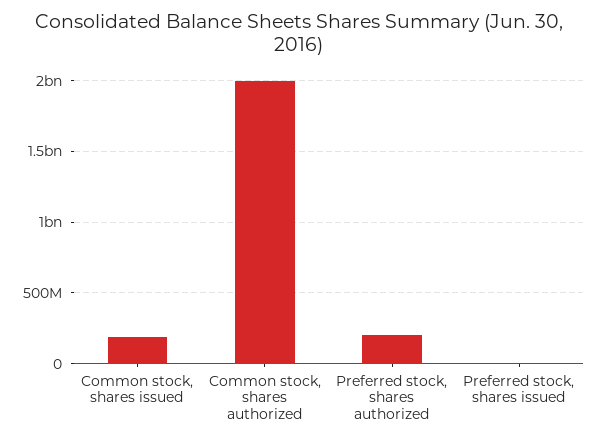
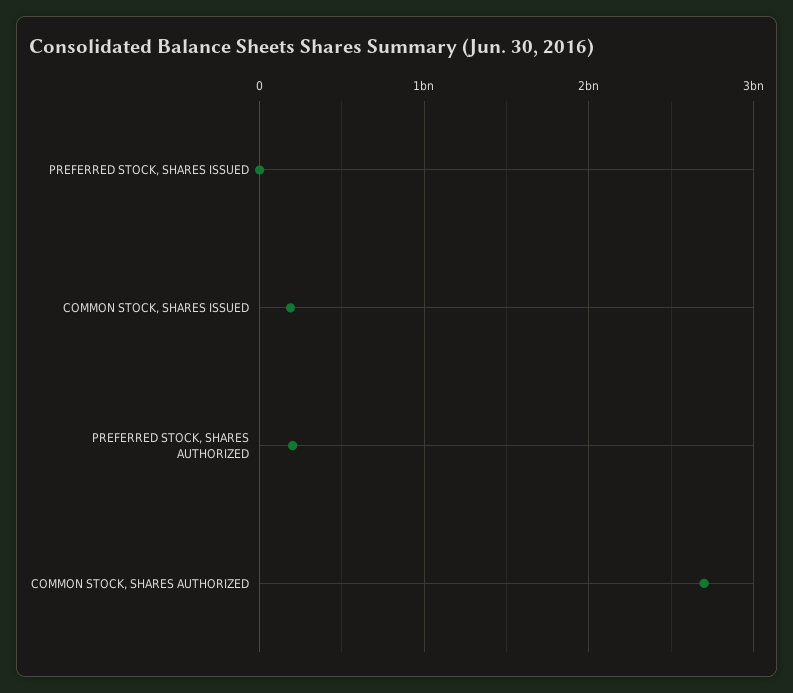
  {
    "Common stock, shares issued": 200000000,
-   "Common stock, shares authorized": 2000000000,
+   "Common stock, shares authorized": 2700000000,
    "Preferred stock, shares authorized": 200000000,
    "Preferred stock, shares issued": 0
  }

